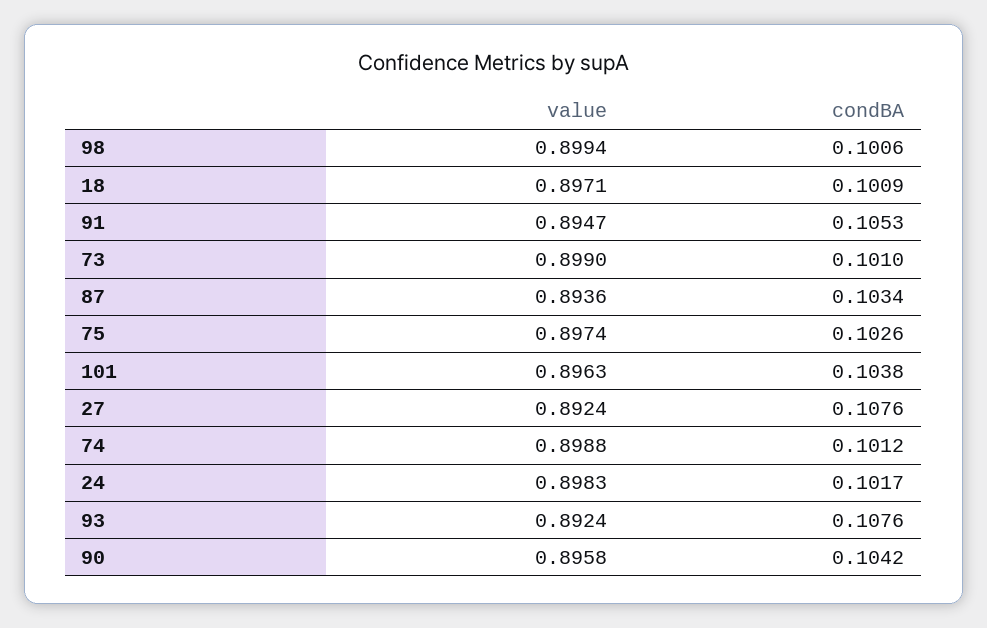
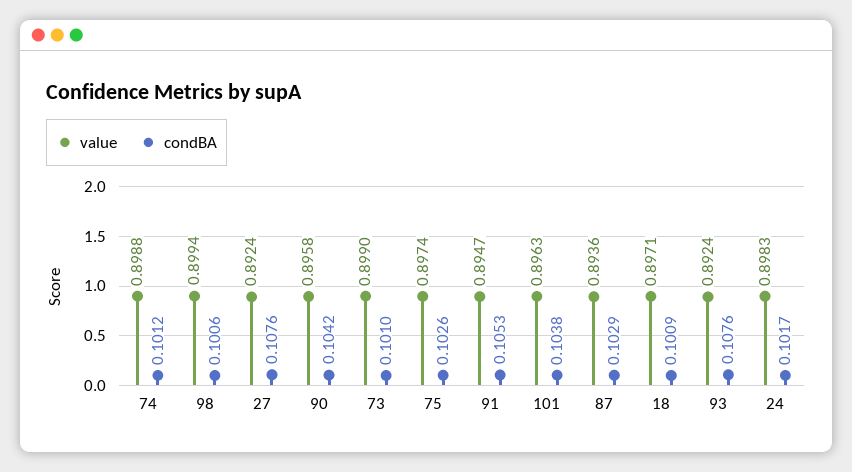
  {
    "value": {
      "98": 0.8994,
      "18": 0.8971,
      "91": 0.8947,
      "73": 0.899,
      "87": 0.8936,
      "75": 0.8974,
      "101": 0.8963,
      "27": 0.8924,
      "74": 0.8988,
      "24": 0.8983,
      "93": 0.8924,
      "90": 0.8958
    },
    "condBA": {
      "98": 0.1006,
      "18": 0.1009,
      "91": 0.1053,
      "73": 0.101,
-     "87": 0.1034,
+     "87": 0.1029,
      "75": 0.1026,
      "101": 0.1038,
      "27": 0.1076,
      "74": 0.1012,
      "24": 0.1017,
      "93": 0.1076,
      "90": 0.1042
    }
  }

